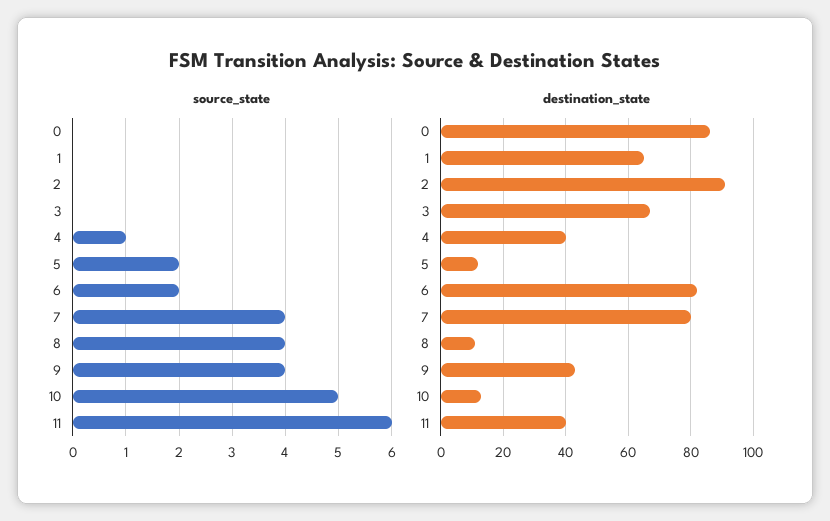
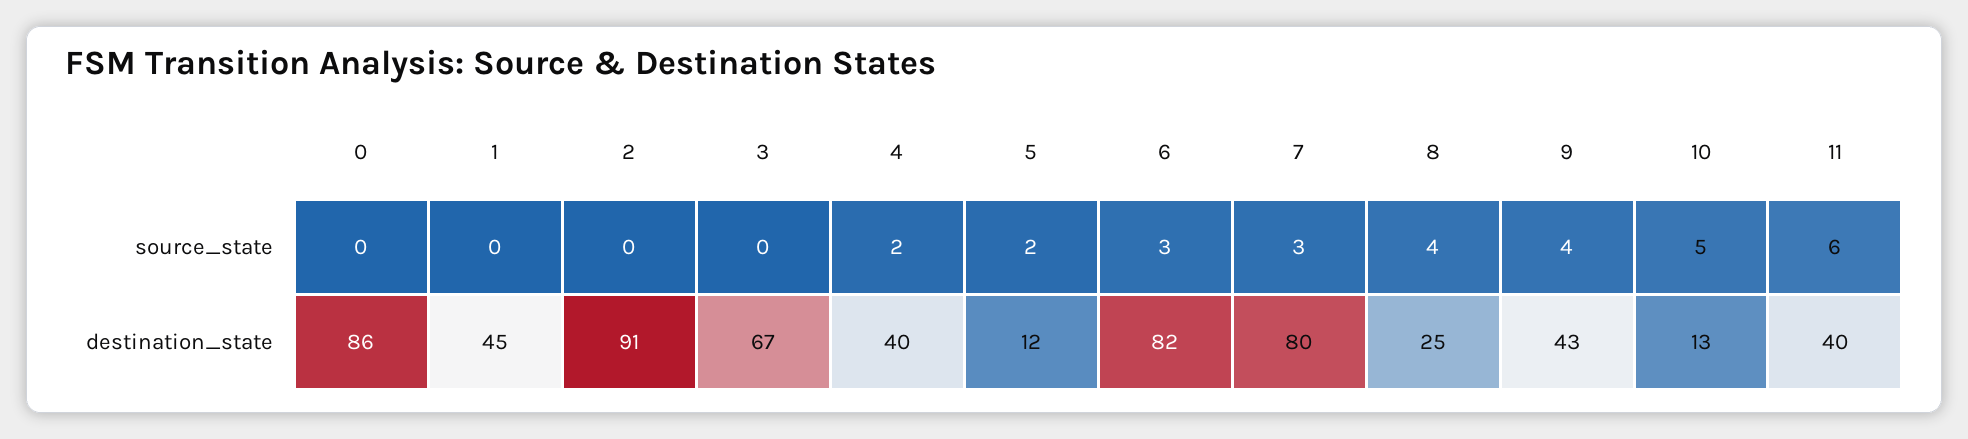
  {
    "source_state": {
      "0": 0,
      "1": 0,
      "2": 0,
      "3": 0,
-     "4": 1,
+     "4": 2,
      "5": 2,
-     "6": 2,
+     "6": 3,
-     "7": 4,
+     "7": 3,
      "8": 4,
      "9": 4,
      "10": 5,
      "11": 6
    },
    "destination_state": {
      "0": 86,
-     "1": 65,
+     "1": 45,
      "2": 91,
      "3": 67,
      "4": 40,
      "5": 12,
      "6": 82,
      "7": 80,
-     "8": 10,
+     "8": 25,
      "9": 43,
      "10": 13,
      "11": 40
    }
  }

